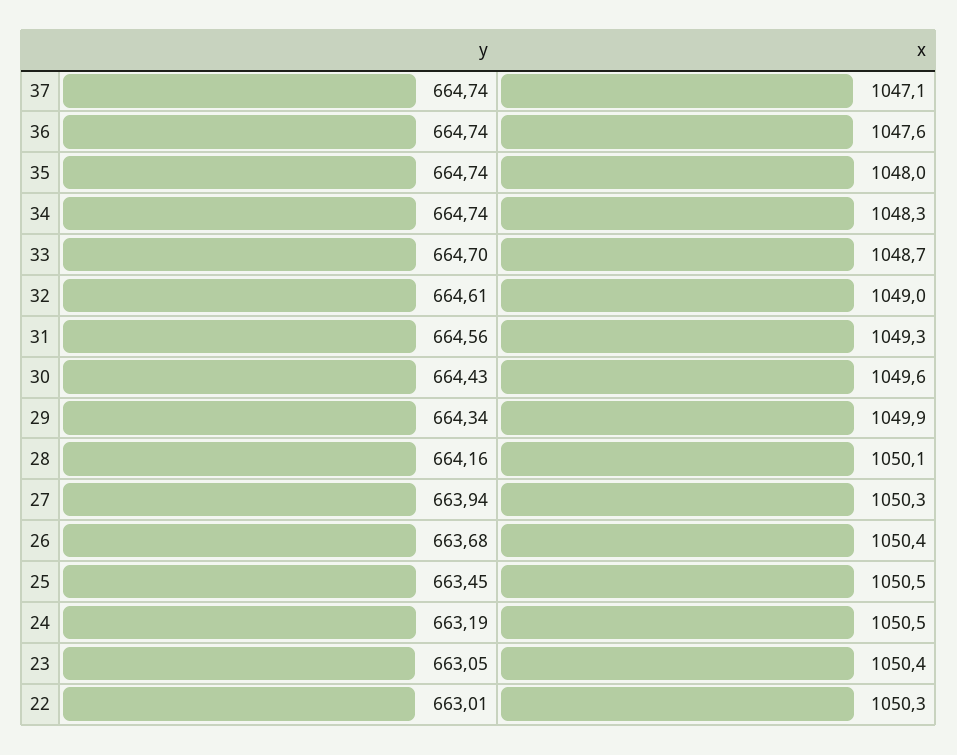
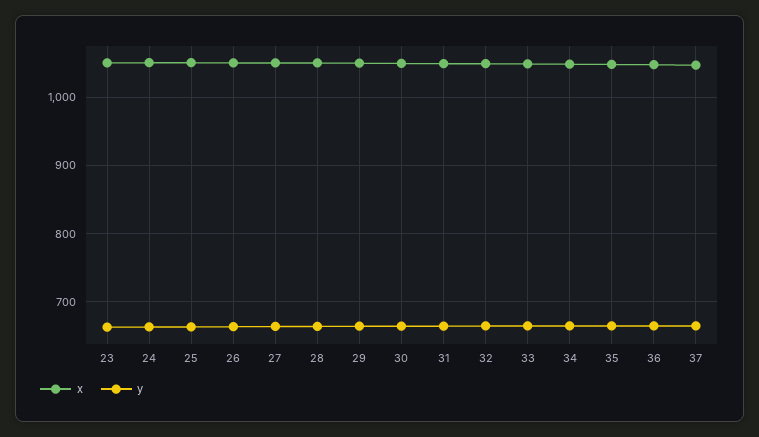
  {
    "y": {
      "37": 664.74,
      "36": 664.74,
      "35": 664.74,
      "34": 664.74,
      "33": 664.7,
      "32": 664.61,
      "31": 664.56,
      "30": 664.43,
      "29": 664.34,
      "28": 664.16,
      "27": 663.94,
      "26": 663.68,
      "25": 663.45,
      "24": 663.19,
-     "23": 663.05,
+     "23": 663.05
-     "22": 663.01
    },
    "x": {
      "37": 1047.1,
      "36": 1047.6,
      "35": 1048,
      "34": 1048.3,
      "33": 1048.7,
      "32": 1049,
      "31": 1049.3,
      "30": 1049.6,
      "29": 1049.9,
      "28": 1050.1,
      "27": 1050.3,
      "26": 1050.4,
      "25": 1050.5,
      "24": 1050.5,
-     "23": 1050.4,
+     "23": 1050.4
-     "22": 1050.3
    }
  }

